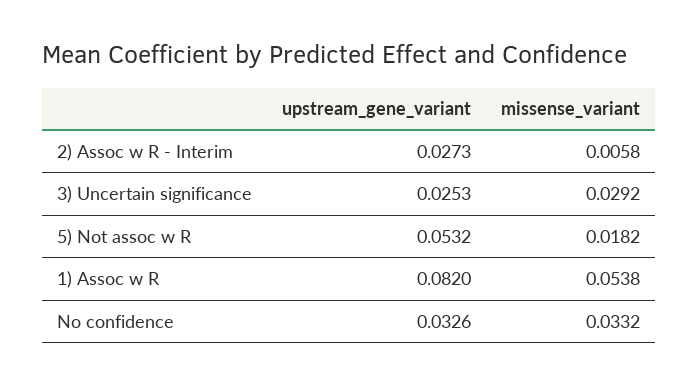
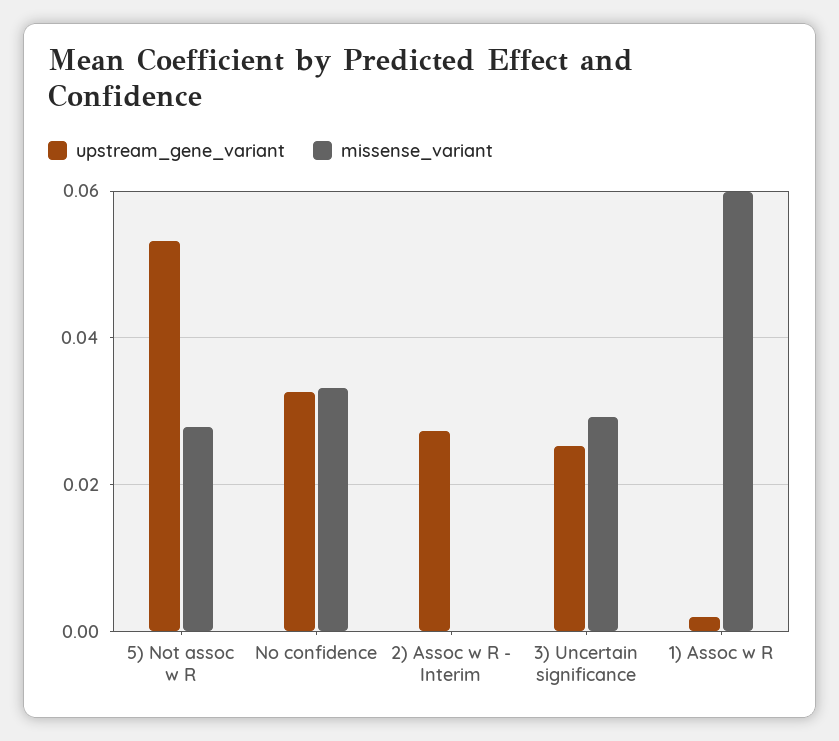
  {
    "upstream_gene_variant": {
      "2) Assoc w R - Interim": 0.0273,
      "3) Uncertain significance": 0.0253,
      "5) Not assoc w R": 0.0532,
-     "1) Assoc w R": 0.082,
+     "1) Assoc w R": 0.002,
      "No confidence": 0.0326
    },
    "missense_variant": {
-     "2) Assoc w R - Interim": 0.0058,
+     "2) Assoc w R - Interim": 0,
      "3) Uncertain significance": 0.0292,
-     "5) Not assoc w R": 0.0182,
+     "5) Not assoc w R": 0.028,
-     "1) Assoc w R": 0.0538,
+     "1) Assoc w R": 0.06,
      "No confidence": 0.0332
    }
  }

